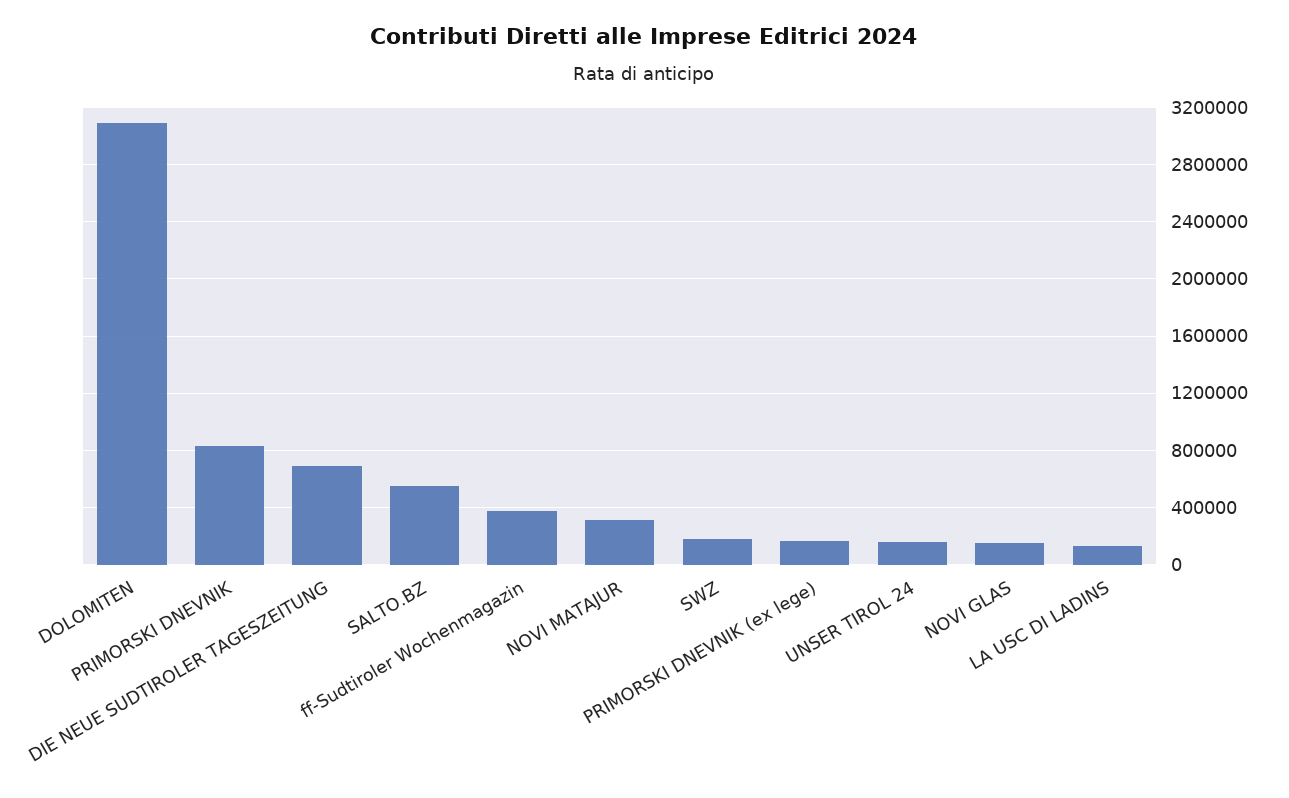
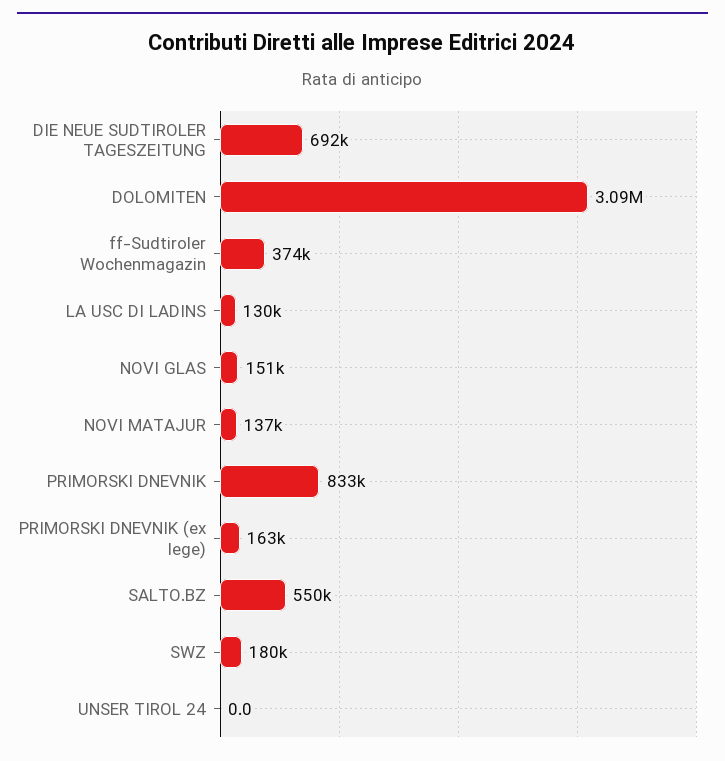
  {
    "DOLOMITEN": 3090000,
    "PRIMORSKI DNEVNIK": 833000,
    "DIE NEUE SUDTIROLER TAGESZEITUNG": 692000,
    "SALTO.BZ": 550000,
    "ff-Sudtiroler Wochenmagazin": 374000,
-   "NOVI MATAJUR": 300000,
+   "NOVI MATAJUR": 137000,
    "SWZ": 180000,
    "PRIMORSKI DNEVNIK (ex lege)": 163000,
-   "UNSER TIROL 24": 150000,
+   "UNSER TIROL 24": 0,
    "NOVI GLAS": 151000,
    "LA USC DI LADINS": 130000
  }

